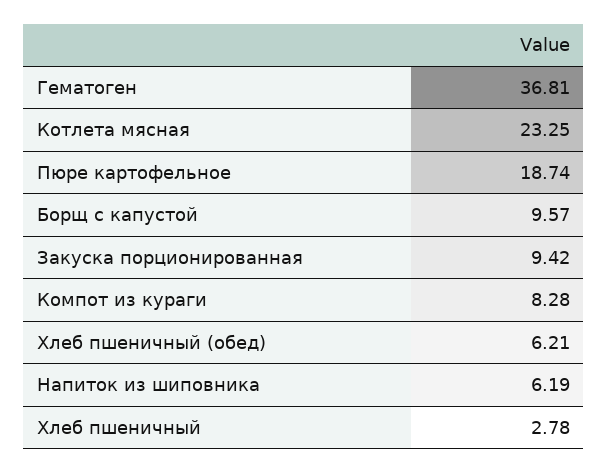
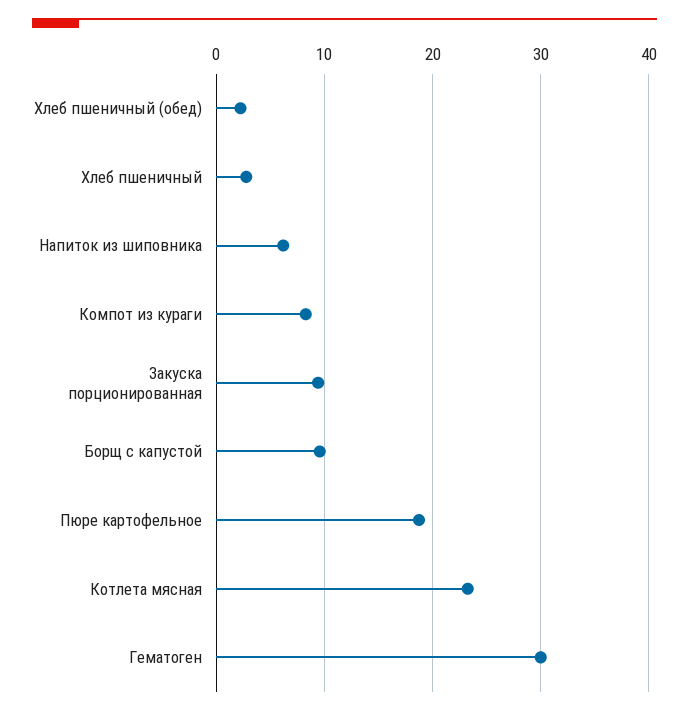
  {
-   "Гематоген": 36.81,
+   "Гематоген": 30,
    "Котлета мясная": 23.25,
    "Пюре картофельное": 18.74,
    "Борщ с капустой": 9.57,
    "Закуска порционированная": 9.42,
    "Компот из кураги": 8.28,
-   "Хлеб пшеничный (обед)": 6.21,
+   "Хлеб пшеничный (обед)": 2,
    "Напиток из шиповника": 6.19,
    "Хлеб пшеничный": 2.78
  }

